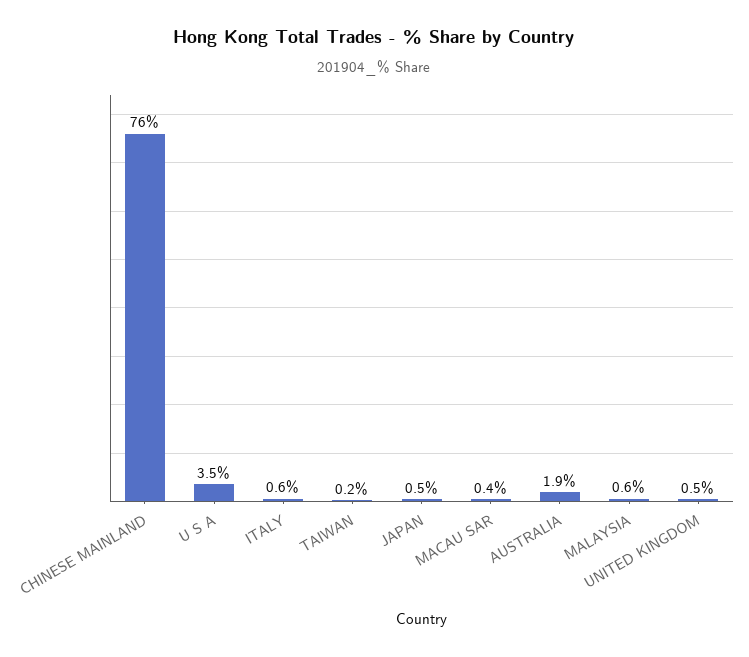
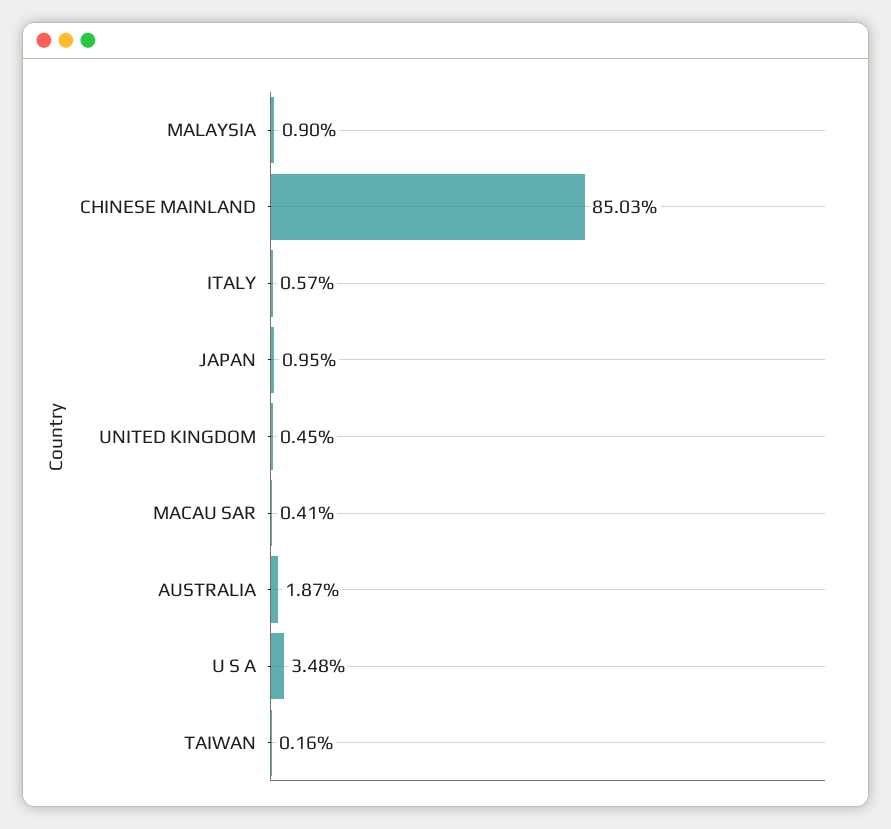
  {
-   "CHINESE MAINLAND": 76,
+   "CHINESE MAINLAND": 85.03,
    "U S A": 3.48,
    "ITALY": 0.57,
    "TAIWAN": 0.16,
-   "JAPAN": 0.5,
+   "JAPAN": 0.95,
    "MACAU SAR": 0.41,
    "AUSTRALIA": 1.87,
-   "MALAYSIA": 0.6,
+   "MALAYSIA": 0.9,
    "UNITED KINGDOM": 0.45
  }

